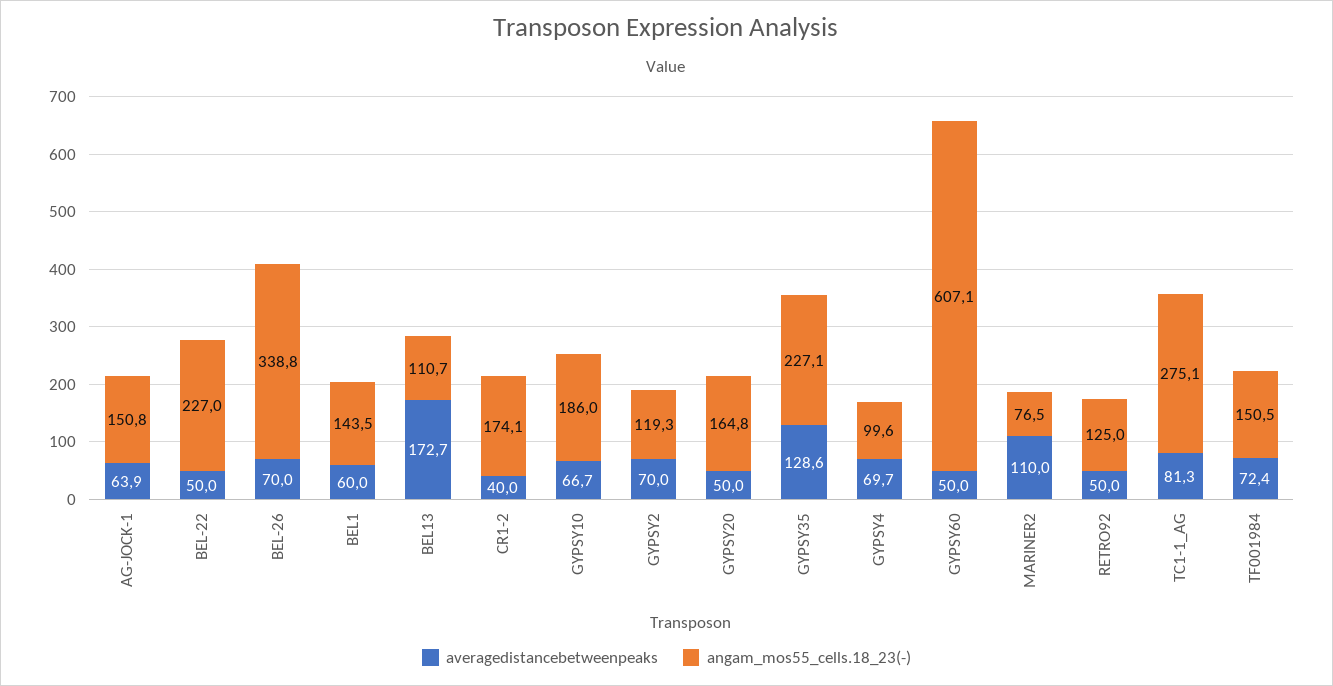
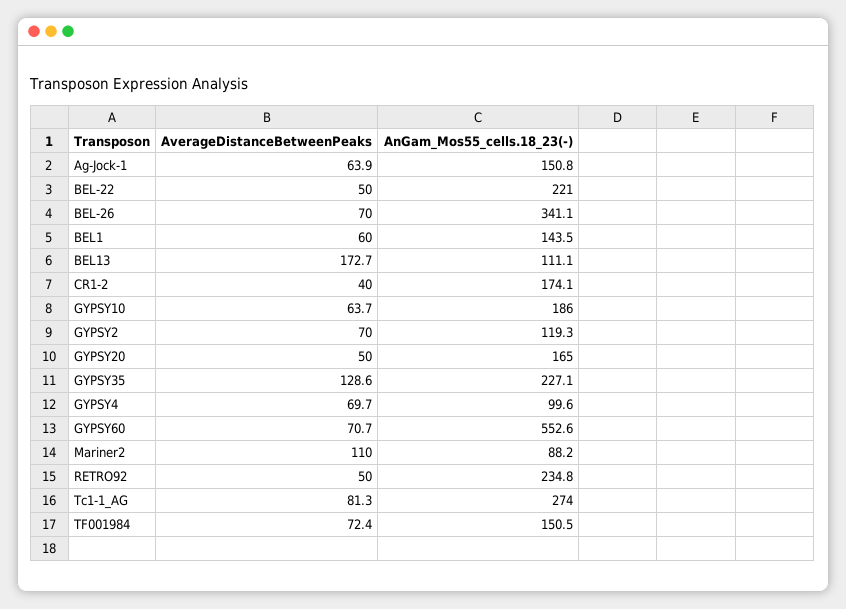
  {
    "averagedistancebetweenpeaks": {
      "AG-JOCK-1": 63.9,
      "BEL-22": 50,
      "BEL-26": 70,
      "BEL1": 60,
      "BEL13": 172.7,
      "CR1-2": 40,
-     "GYPSY10": 66.7,
+     "GYPSY10": 63.7,
      "GYPSY2": 70,
      "GYPSY20": 50,
      "GYPSY35": 128.6,
      "GYPSY4": 69.7,
-     "GYPSY60": 50,
+     "GYPSY60": 70.7,
      "MARINER2": 110,
      "RETRO92": 50,
      "TC1-1_AG": 81.3,
      "TF001984": 72.4
    },
    "angam_mos55_cells.18_23(-)": {
      "AG-JOCK-1": 150.8,
-     "BEL-22": 227,
+     "BEL-22": 221,
-     "BEL-26": 338.8,
+     "BEL-26": 341.1,
      "BEL1": 143.5,
-     "BEL13": 110.7,
+     "BEL13": 111.1,
      "CR1-2": 174.1,
      "GYPSY10": 186,
      "GYPSY2": 119.3,
-     "GYPSY20": 164.8,
+     "GYPSY20": 165,
      "GYPSY35": 227.1,
      "GYPSY4": 99.6,
-     "GYPSY60": 607.1,
+     "GYPSY60": 552.6,
-     "MARINER2": 76.5,
+     "MARINER2": 88.2,
-     "RETRO92": 125,
+     "RETRO92": 234.8,
-     "TC1-1_AG": 275.1,
+     "TC1-1_AG": 274,
      "TF001984": 150.5
    }
  }

